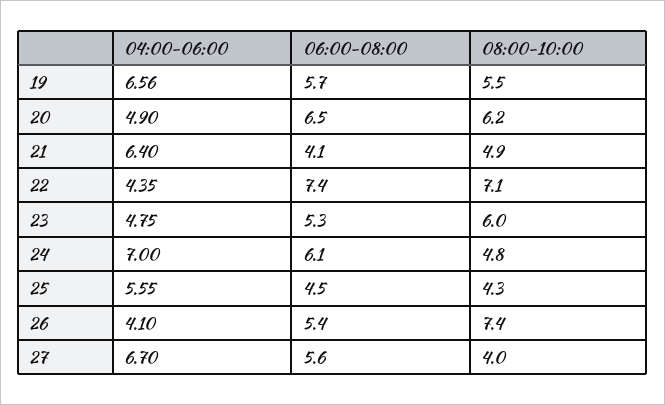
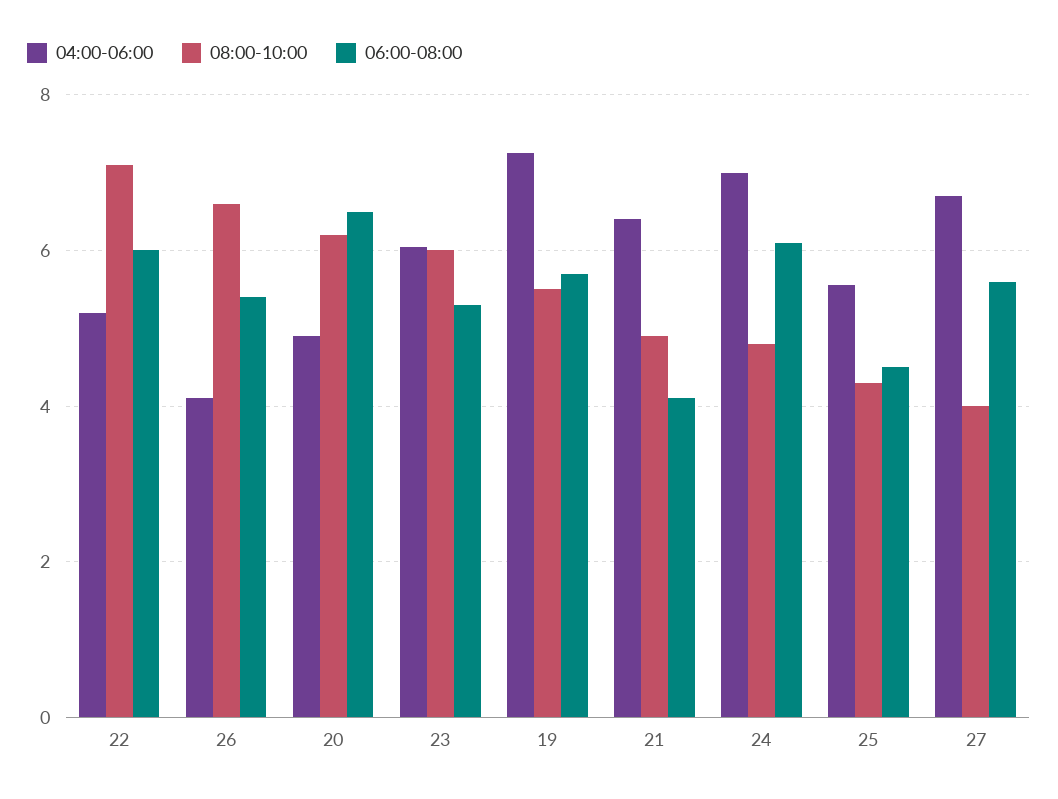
  {
    "04:00-06:00": {
-     "19": 6.56,
+     "19": 7.2,
      "20": 4.9,
      "21": 6.4,
-     "22": 4.35,
+     "22": 5.2,
-     "23": 4.75,
+     "23": 6,
      "24": 7,
      "25": 5.55,
      "26": 4.1,
      "27": 6.7
    },
    "06:00-08:00": {
      "19": 5.7,
      "20": 6.5,
      "21": 4.1,
-     "22": 7.4,
+     "22": 6,
      "23": 5.3,
      "24": 6.1,
      "25": 4.5,
      "26": 5.4,
      "27": 5.6
    },
    "08:00-10:00": {
      "19": 5.5,
      "20": 6.2,
      "21": 4.9,
      "22": 7.1,
      "23": 6,
      "24": 4.8,
      "25": 4.3,
-     "26": 7.4,
+     "26": 6.6,
      "27": 4
    }
  }

